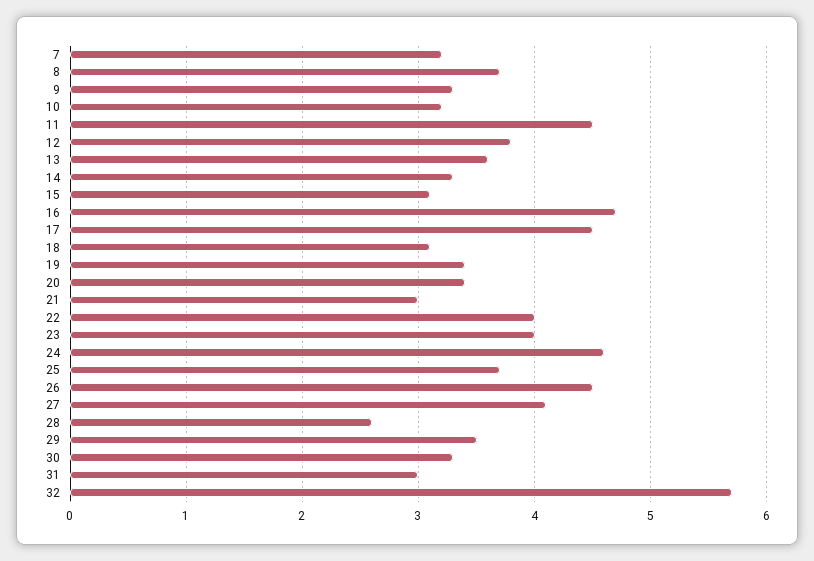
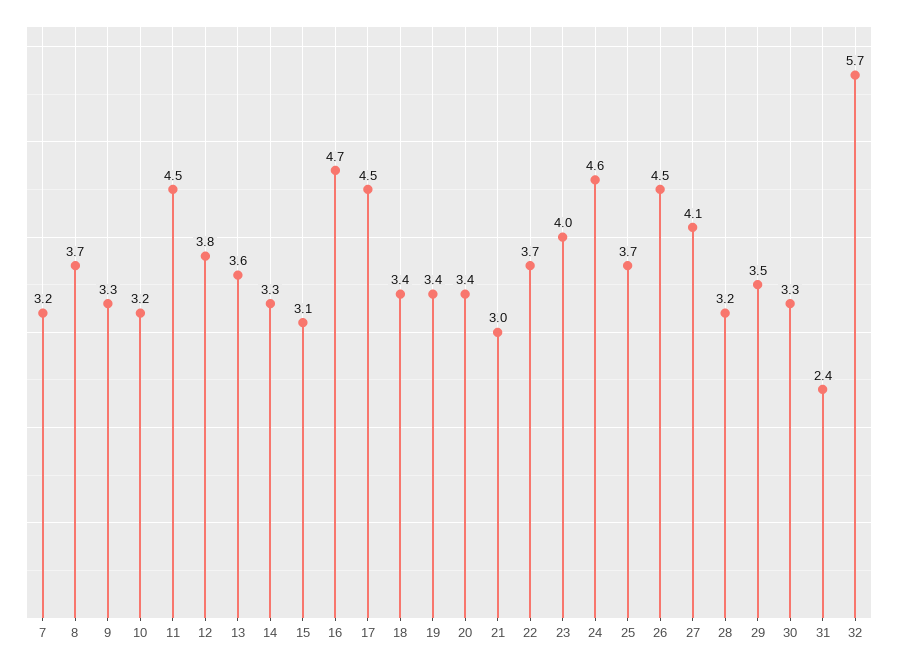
  {
    "7": 3.2,
    "8": 3.7,
    "9": 3.3,
    "10": 3.2,
    "11": 4.5,
    "12": 3.8,
    "13": 3.6,
    "14": 3.3,
    "15": 3.1,
    "16": 4.7,
    "17": 4.5,
-   "18": 3.1,
+   "18": 3.4,
    "19": 3.4,
    "20": 3.4,
    "21": 3,
-   "22": 4,
+   "22": 3.7,
    "23": 4,
    "24": 4.6,
    "25": 3.7,
    "26": 4.5,
    "27": 4.1,
-   "28": 2.6,
+   "28": 3.2,
    "29": 3.5,
    "30": 3.3,
-   "31": 3,
+   "31": 2.4,
    "32": 5.7
  }

